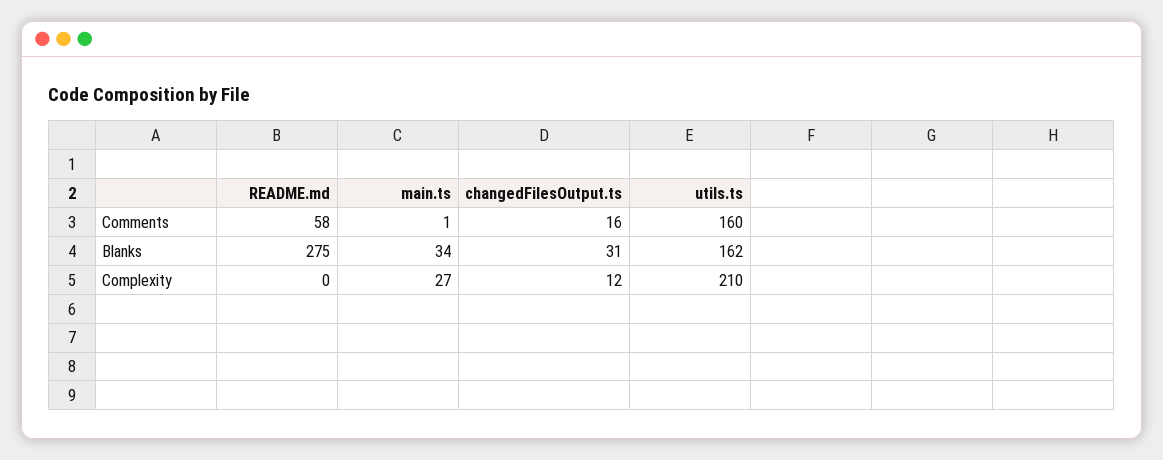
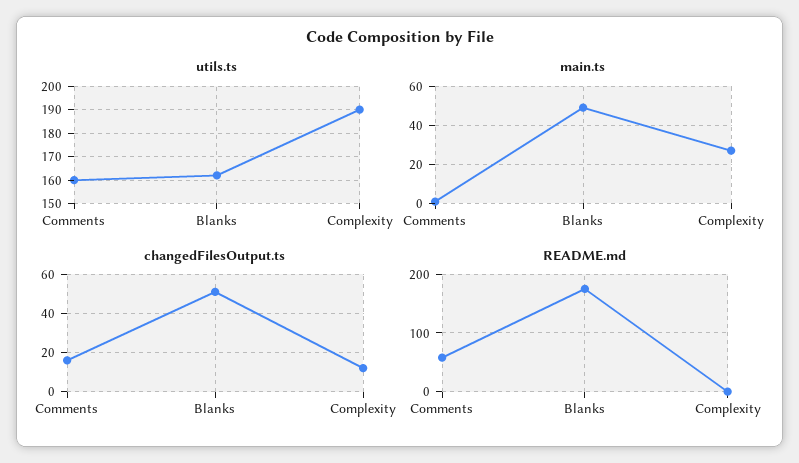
  {
    "README.md": {
      "Comments": 58,
-     "Blanks": 275,
+     "Blanks": 180,
      "Complexity": 0
    },
    "main.ts": {
      "Comments": 1,
-     "Blanks": 34,
+     "Blanks": 50,
      "Complexity": 27
    },
    "changedFilesOutput.ts": {
      "Comments": 16,
-     "Blanks": 31,
+     "Blanks": 50,
      "Complexity": 12
    },
    "utils.ts": {
      "Comments": 160,
      "Blanks": 162,
-     "Complexity": 210
+     "Complexity": 190
    }
  }

